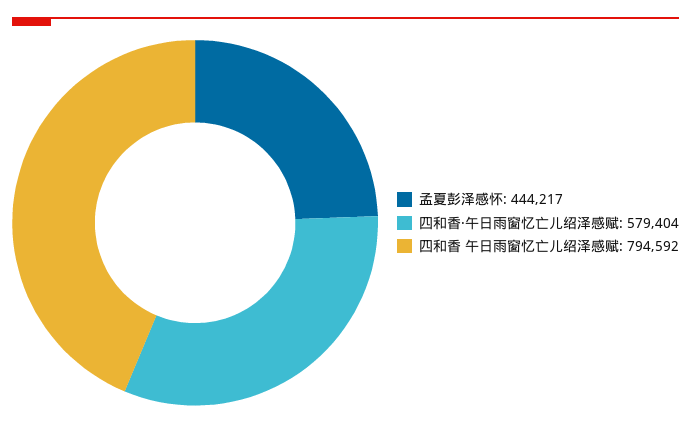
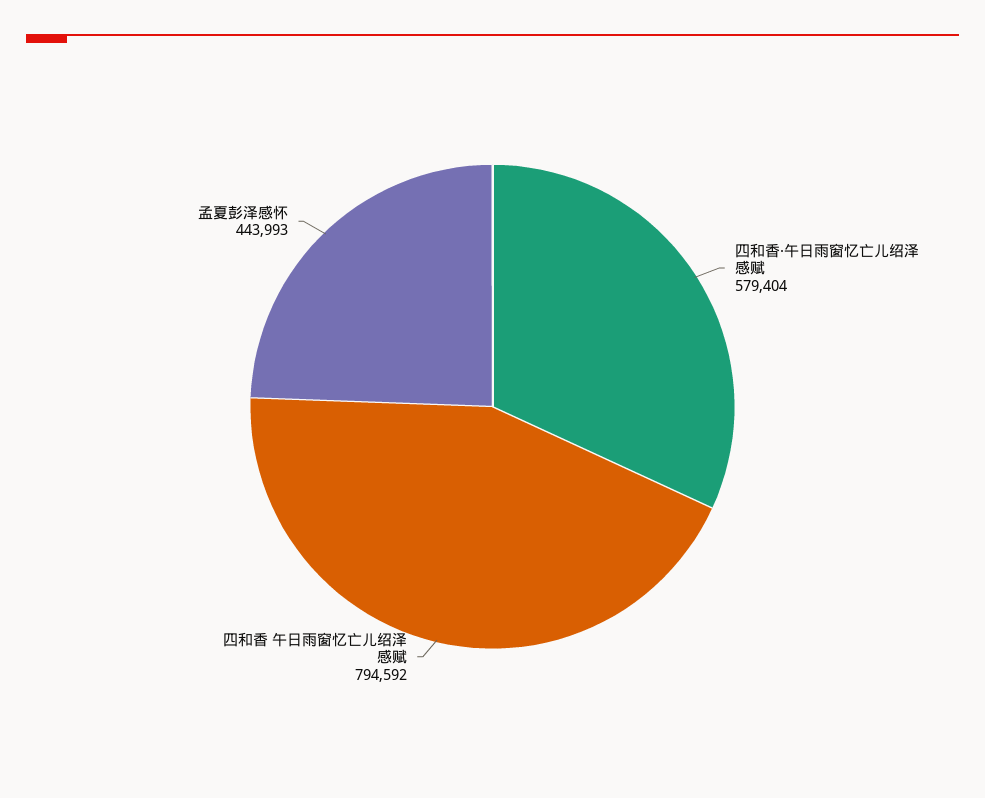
  {
-   "孟夏彭泽感怀": 444217,
+   "孟夏彭泽感怀": 443993,
    "四和香·午日雨窗忆亡儿绍泽感赋": 579404,
    "四和香 午日雨窗忆亡儿绍泽感赋": 794592
  }

